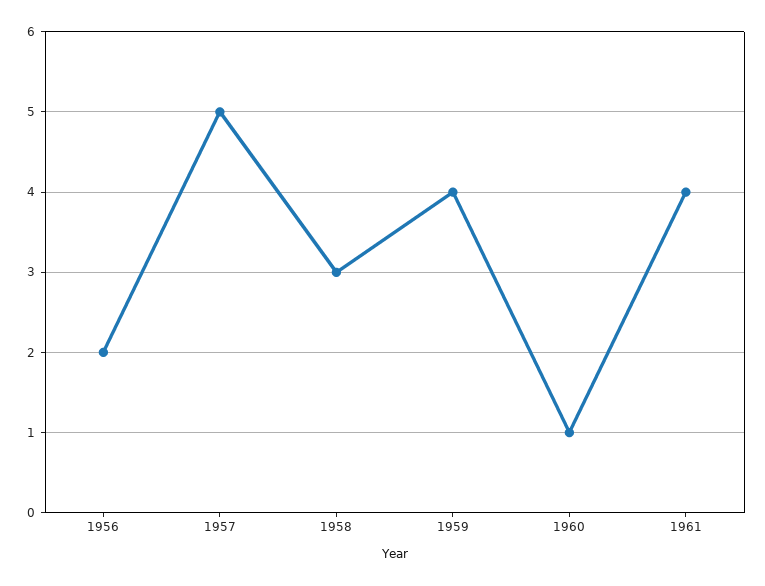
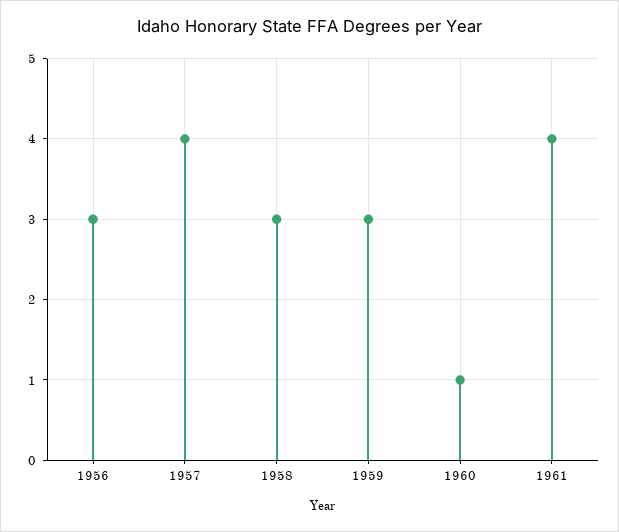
  {
-   "1956": 2,
+   "1956": 3,
-   "1957": 5,
+   "1957": 4,
    "1958": 3,
-   "1959": 4,
+   "1959": 3,
    "1960": 1,
    "1961": 4
  }

